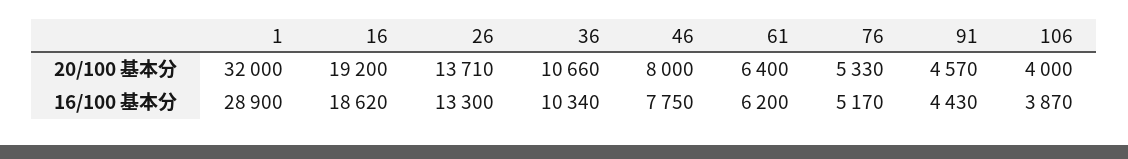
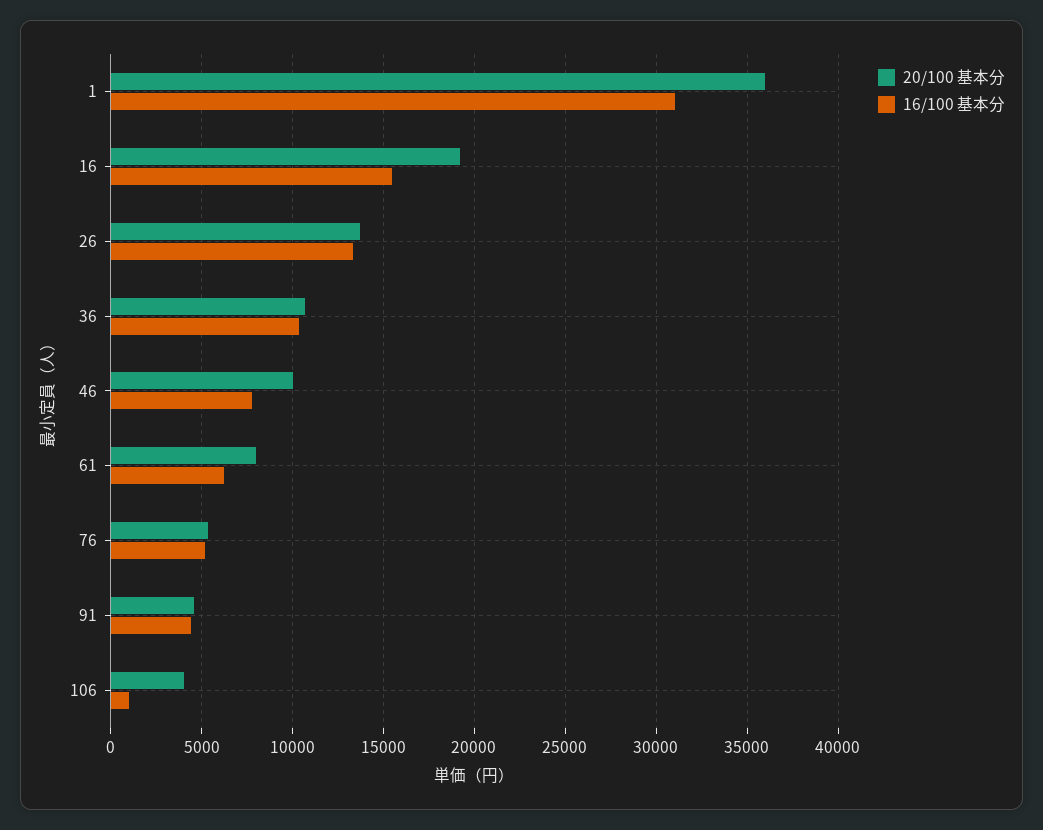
  {
    "20/100 基本分": {
-     "1": 32000,
+     "1": 36000,
      "16": 19200,
      "26": 13710,
      "36": 10660,
-     "46": 8000,
+     "46": 10000,
-     "61": 6400,
+     "61": 8000,
      "76": 5330,
      "91": 4570,
      "106": 4000
    },
    "16/100 基本分": {
-     "1": 28900,
+     "1": 31000,
-     "16": 18620,
+     "16": 15500,
      "26": 13300,
      "36": 10340,
      "46": 7750,
      "61": 6200,
      "76": 5170,
      "91": 4430,
-     "106": 3870
+     "106": 1000
    }
  }

